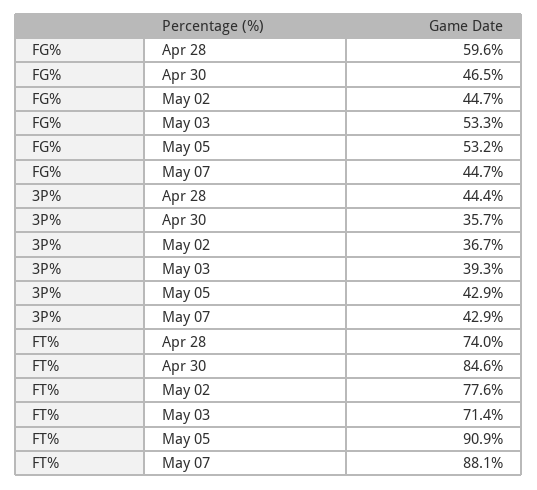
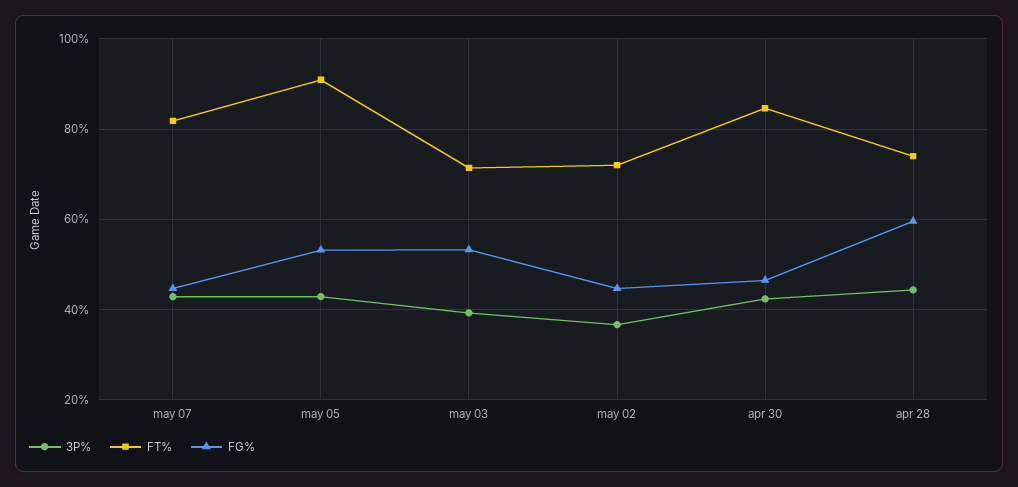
  {
    "FG%": {
      "Apr 28": 59.6,
      "Apr 30": 46.5,
      "May 02": 44.7,
      "May 03": 53.3,
      "May 05": 53.2,
      "May 07": 44.7
    },
    "3P%": {
      "Apr 28": 44.4,
-     "Apr 30": 35.7,
+     "Apr 30": 42,
      "May 02": 36.7,
      "May 03": 39.3,
      "May 05": 42.9,
      "May 07": 42.9
    },
    "FT%": {
      "Apr 28": 74,
      "Apr 30": 84.6,
-     "May 02": 77.6,
+     "May 02": 72,
      "May 03": 71.4,
      "May 05": 90.9,
-     "May 07": 88.1
+     "May 07": 82
    }
  }

